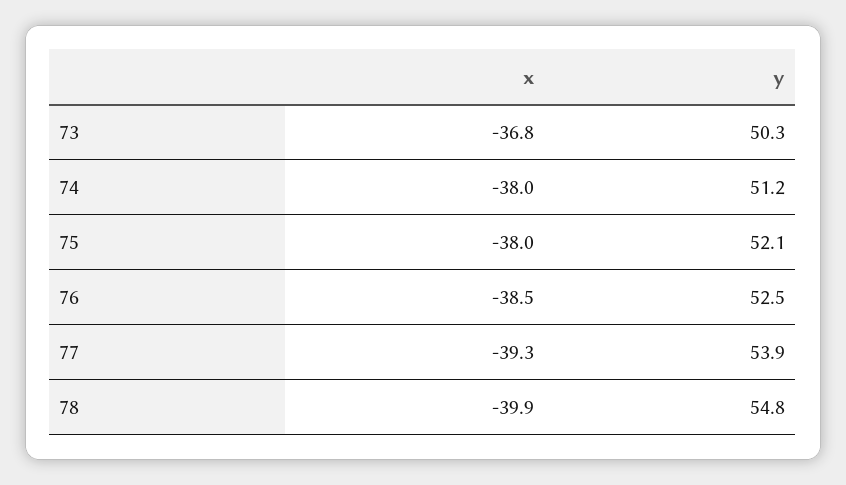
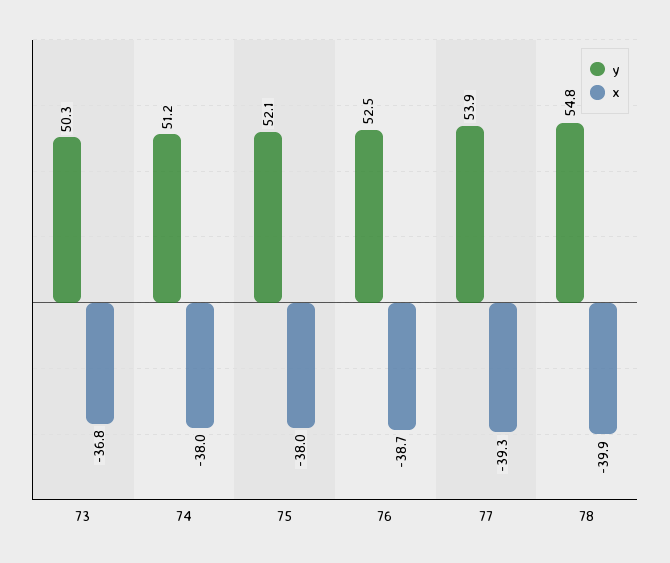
  {
    "x": {
      "73": -36.8,
      "74": -38,
      "75": -38,
-     "76": -38.5,
+     "76": -38.7,
      "77": -39.3,
      "78": -39.9
    },
    "y": {
      "73": 50.3,
      "74": 51.2,
      "75": 52.1,
      "76": 52.5,
      "77": 53.9,
      "78": 54.8
    }
  }

